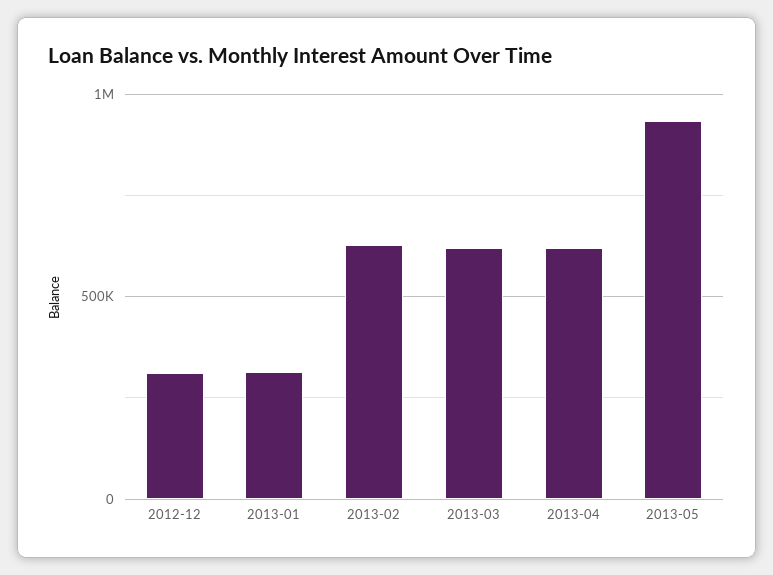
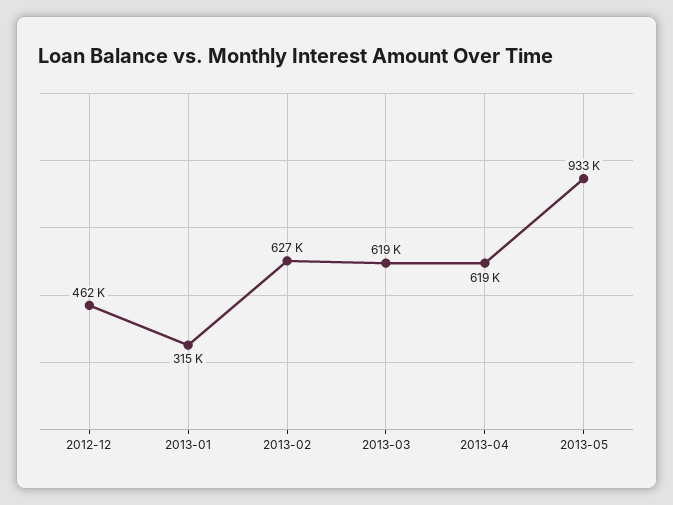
  {
-   "2012-12": 300000,
+   "2012-12": 462000,
    "2013-01": 315000,
    "2013-02": 627000,
    "2013-03": 619000,
    "2013-04": 619000,
    "2013-05": 933000
  }

